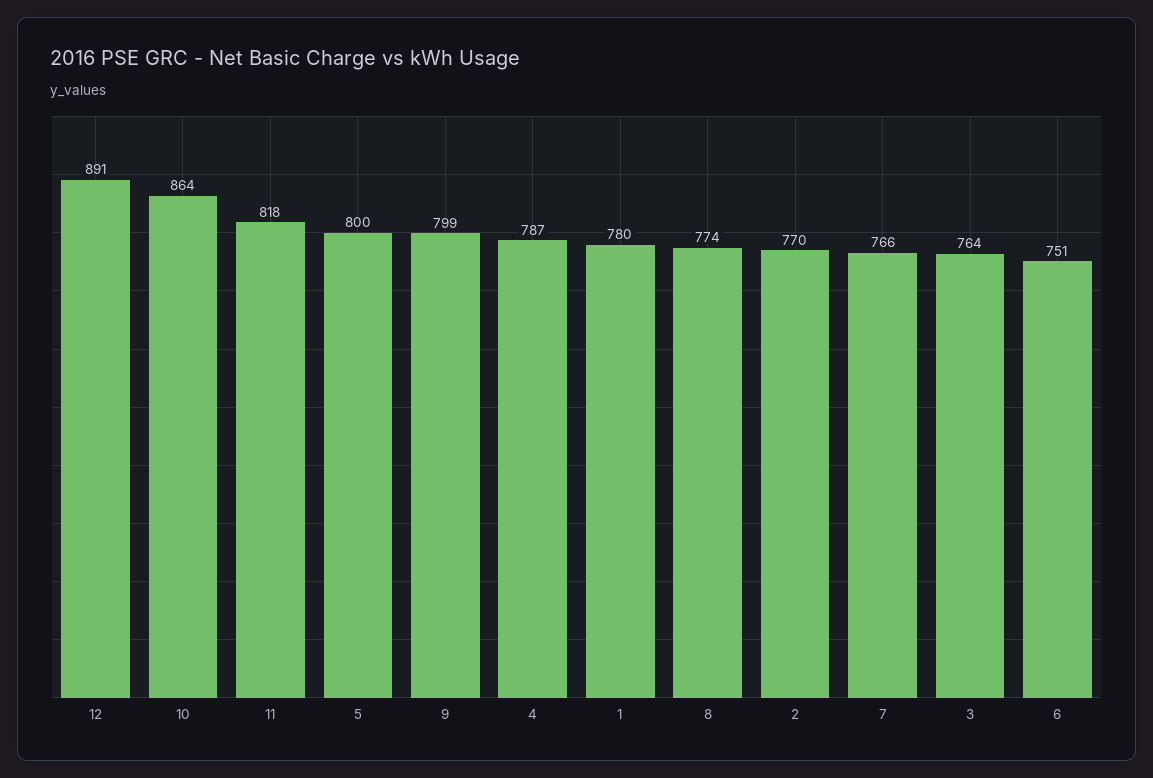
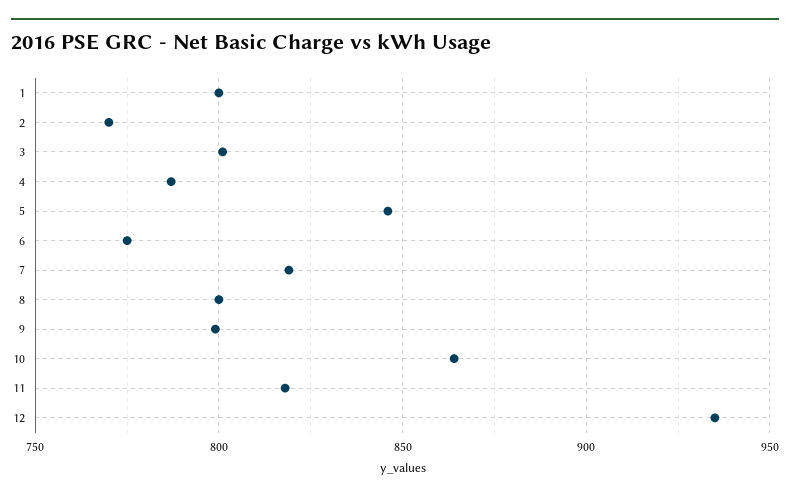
  {
-   "12": 891,
+   "12": 935,
    "10": 864,
    "11": 818,
-   "5": 800,
+   "5": 845,
    "9": 799,
    "4": 787,
-   "1": 780,
+   "1": 800,
-   "8": 774,
+   "8": 800,
    "2": 770,
-   "7": 766,
+   "7": 820,
-   "3": 764,
+   "3": 800,
-   "6": 751
+   "6": 775
  }

